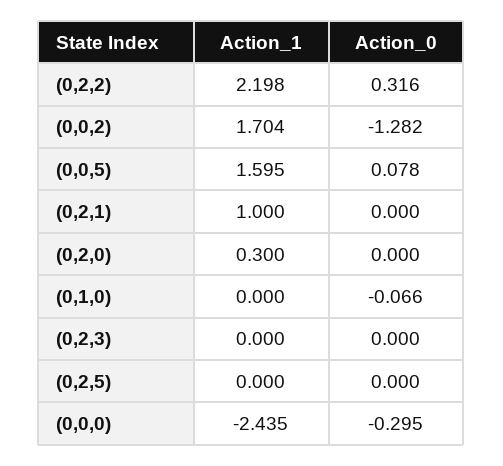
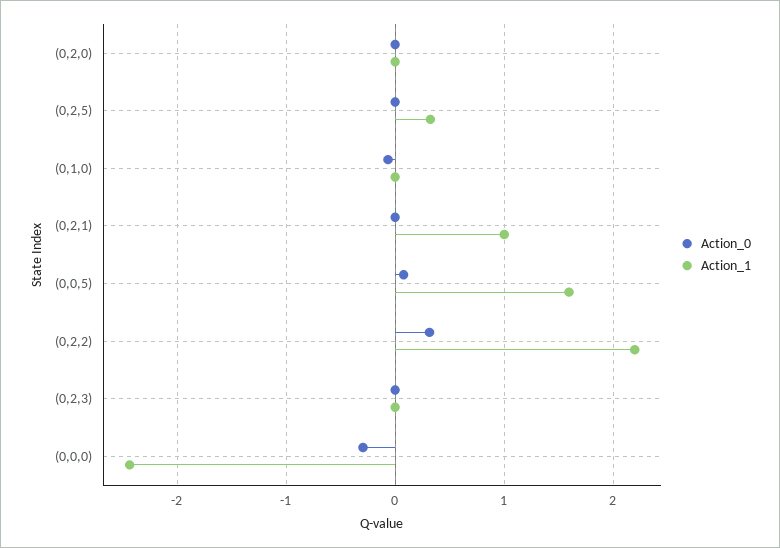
  {
    "Action_1": {
      "(0,2,2)": 2.198,
-     "(0,0,2)": 1.704,
      "(0,0,5)": 1.595,
      "(0,2,1)": 1,
-     "(0,2,0)": 0.3,
+     "(0,2,0)": 0,
      "(0,1,0)": 0,
      "(0,2,3)": 0,
-     "(0,2,5)": 0,
+     "(0,2,5)": 0.3,
      "(0,0,0)": -2.435
    },
    "Action_0": {
      "(0,2,2)": 0.316,
-     "(0,0,2)": -1.282,
      "(0,0,5)": 0.078,
      "(0,2,1)": 0,
      "(0,2,0)": 0,
      "(0,1,0)": -0.066,
      "(0,2,3)": 0,
      "(0,2,5)": 0,
      "(0,0,0)": -0.295
    }
  }

